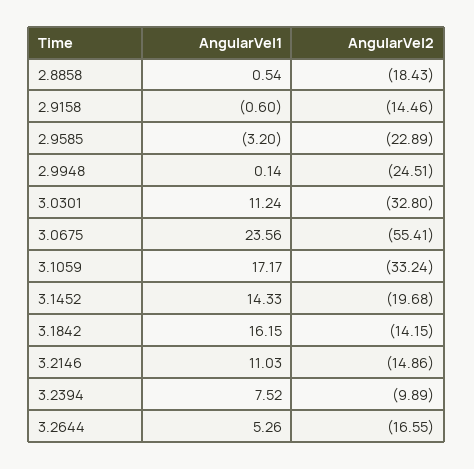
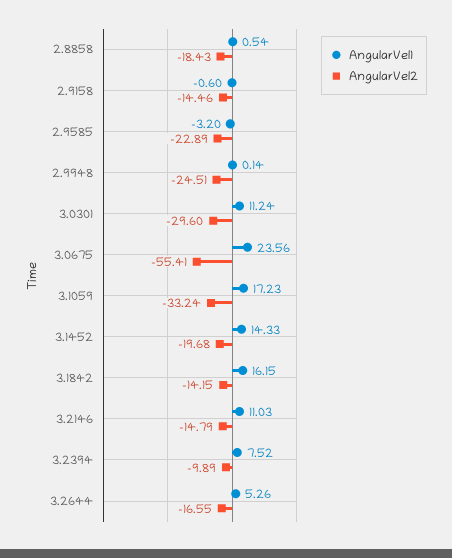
  {
    "AngularVel1": {
      "2.8858": 0.54,
      "2.9158": -0.6,
      "2.9585": -3.2,
      "2.9948": 0.14,
      "3.0301": 11.24,
      "3.0675": 23.56,
-     "3.1059": 17.17,
+     "3.1059": 17.23,
      "3.1452": 14.33,
      "3.1842": 16.15,
      "3.2146": 11.03,
      "3.2394": 7.52,
      "3.2644": 5.26
    },
    "AngularVel2": {
      "2.8858": -18.43,
      "2.9158": -14.46,
      "2.9585": -22.89,
      "2.9948": -24.51,
-     "3.0301": -32.8,
+     "3.0301": -29.6,
      "3.0675": -55.41,
      "3.1059": -33.24,
      "3.1452": -19.68,
      "3.1842": -14.15,
-     "3.2146": -14.86,
+     "3.2146": -14.79,
      "3.2394": -9.89,
      "3.2644": -16.55
    }
  }

